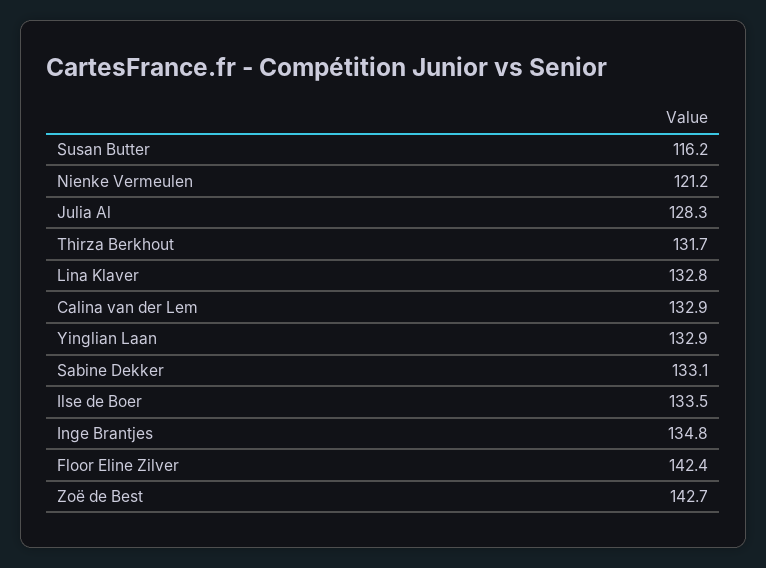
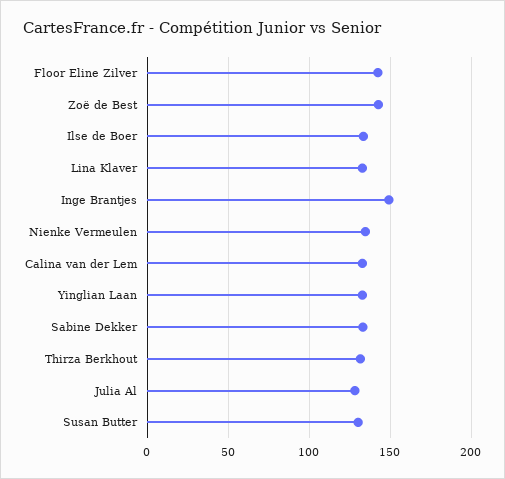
  {
-   "Susan Butter": 116.2,
+   "Susan Butter": 130,
-   "Nienke Vermeulen": 121.2,
+   "Nienke Vermeulen": 135,
    "Julia Al": 128.3,
    "Thirza Berkhout": 131.7,
    "Lina Klaver": 132.8,
    "Calina van der Lem": 132.9,
    "Yinglian Laan": 132.9,
    "Sabine Dekker": 133.1,
    "Ilse de Boer": 133.5,
-   "Inge Brantjes": 134.8,
+   "Inge Brantjes": 150,
    "Floor Eline Zilver": 142.4,
    "Zoë de Best": 142.7
  }

